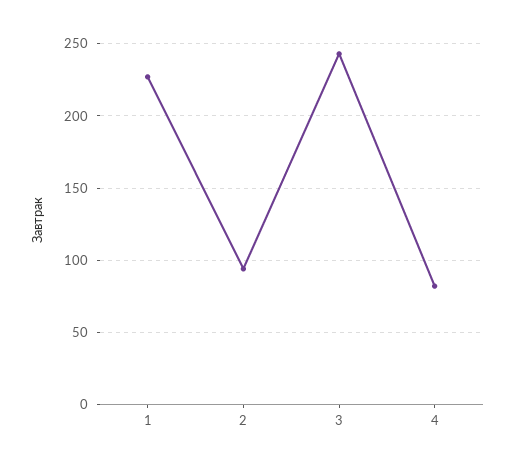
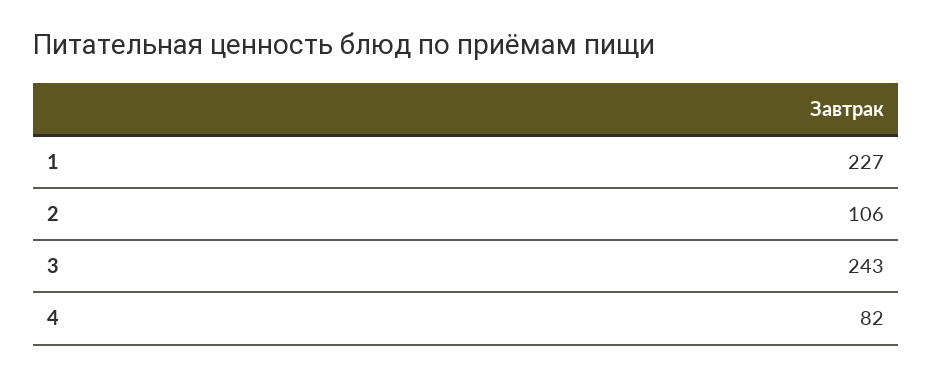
  {
    "1": 227,
-   "2": 95,
+   "2": 106,
    "3": 243,
    "4": 82
  }

